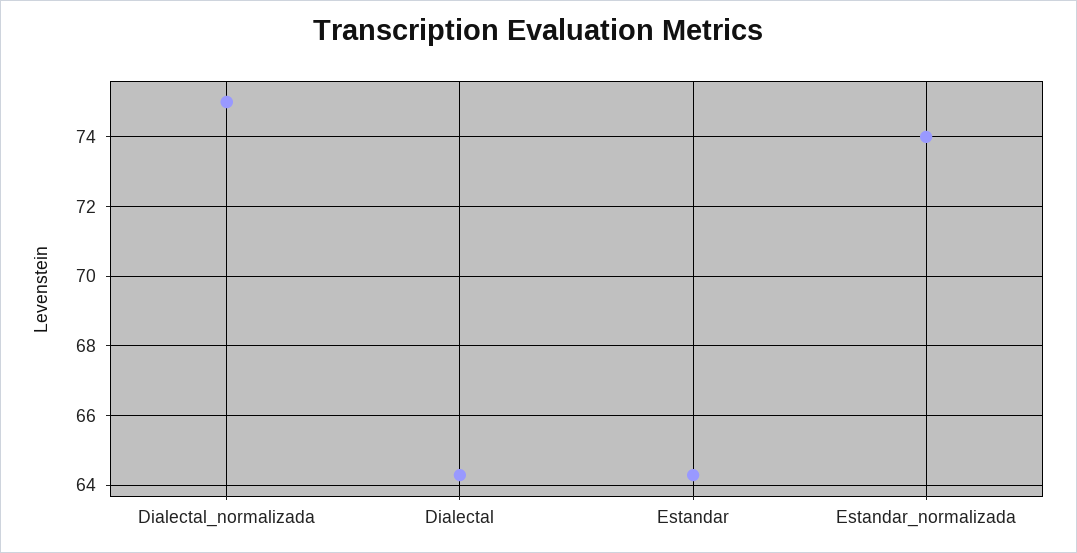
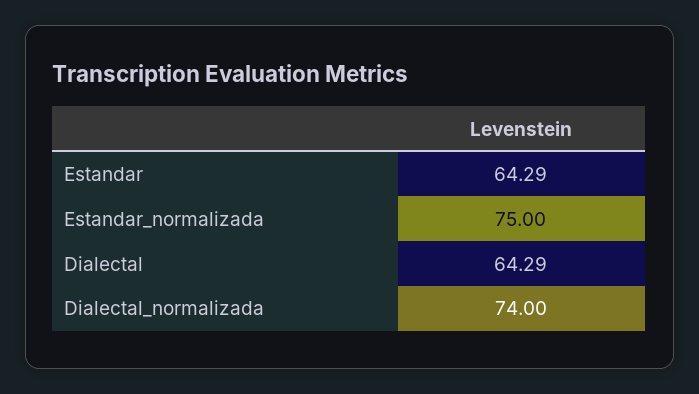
  {
-   "Dialectal_normalizada": 75,
+   "Dialectal_normalizada": 74,
    "Dialectal": 64.29,
    "Estandar": 64.29,
-   "Estandar_normalizada": 74
+   "Estandar_normalizada": 75
  }

